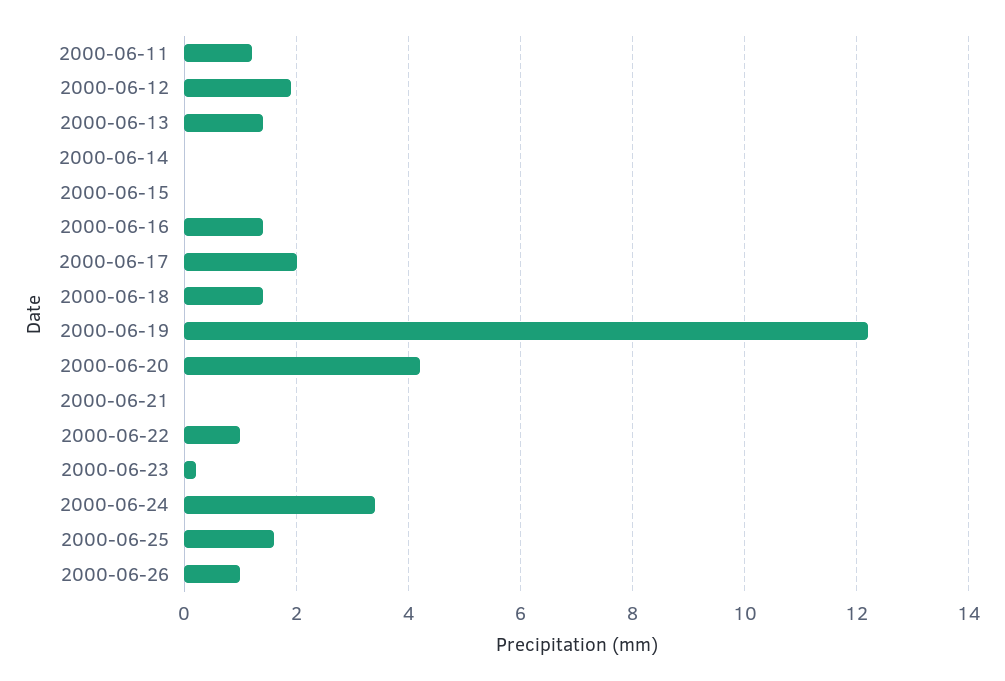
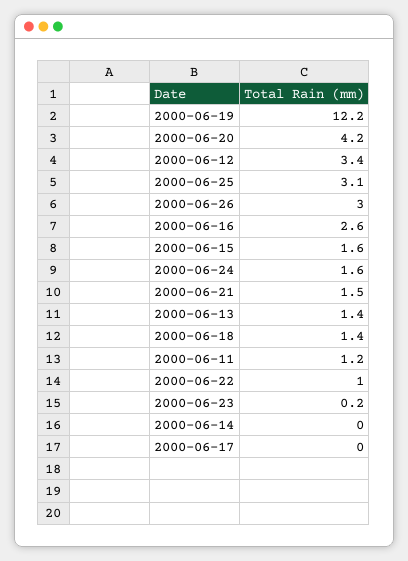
  {
    "2000-06-11": 1.2,
-   "2000-06-12": 2,
+   "2000-06-12": 3.4,
    "2000-06-13": 1.4,
    "2000-06-14": 0,
-   "2000-06-15": 0,
+   "2000-06-15": 1.6,
-   "2000-06-16": 1.5,
+   "2000-06-16": 2.6,
-   "2000-06-17": 2,
+   "2000-06-17": 0,
    "2000-06-18": 1.4,
    "2000-06-19": 12.2,
    "2000-06-20": 4.2,
-   "2000-06-21": 0,
+   "2000-06-21": 1.5,
    "2000-06-22": 1,
    "2000-06-23": 0.2,
-   "2000-06-24": 3.5,
+   "2000-06-24": 1.6,
-   "2000-06-25": 1.5,
+   "2000-06-25": 3.1,
-   "2000-06-26": 1
+   "2000-06-26": 3
  }

